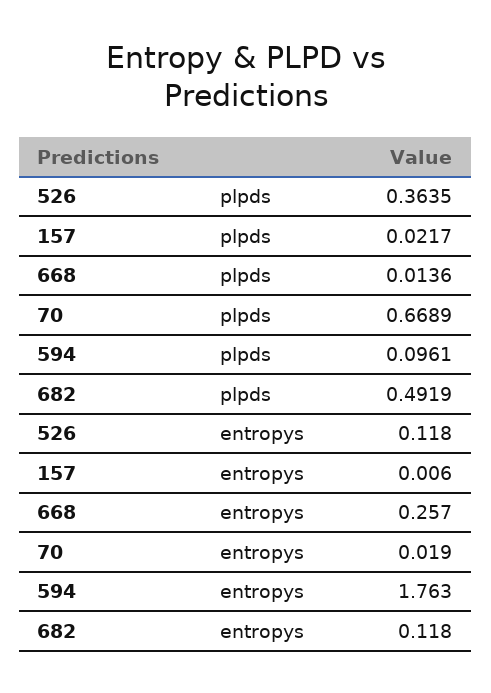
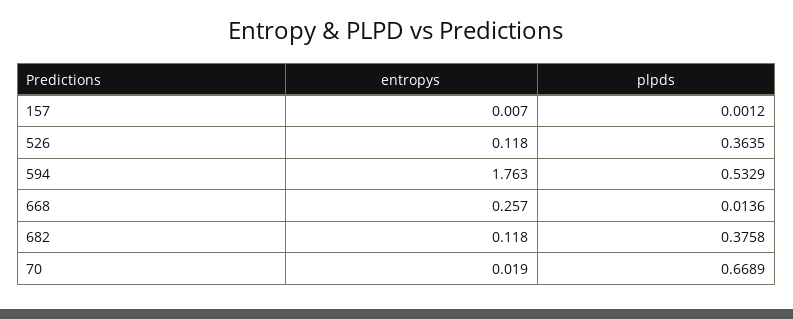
  {
    "526": {
      "plpds": 0.3635,
      "entropys": 0.118
    },
    "157": {
-     "plpds": 0.0217,
+     "plpds": 0.0012,
-     "entropys": 0.006
+     "entropys": 0.007
    },
    "668": {
      "plpds": 0.0136,
      "entropys": 0.257
    },
    "70": {
      "plpds": 0.6689,
      "entropys": 0.019
    },
    "594": {
-     "plpds": 0.0961,
+     "plpds": 0.5329,
      "entropys": 1.763
    },
    "682": {
-     "plpds": 0.4919,
+     "plpds": 0.3758,
      "entropys": 0.118
    }
  }

